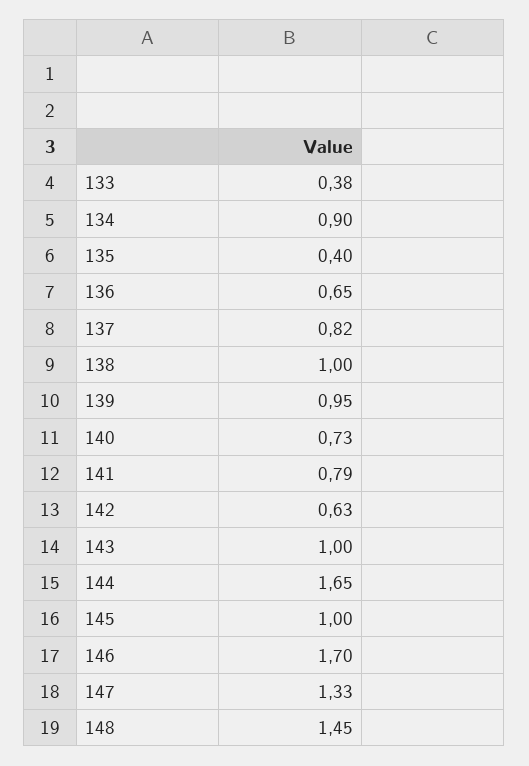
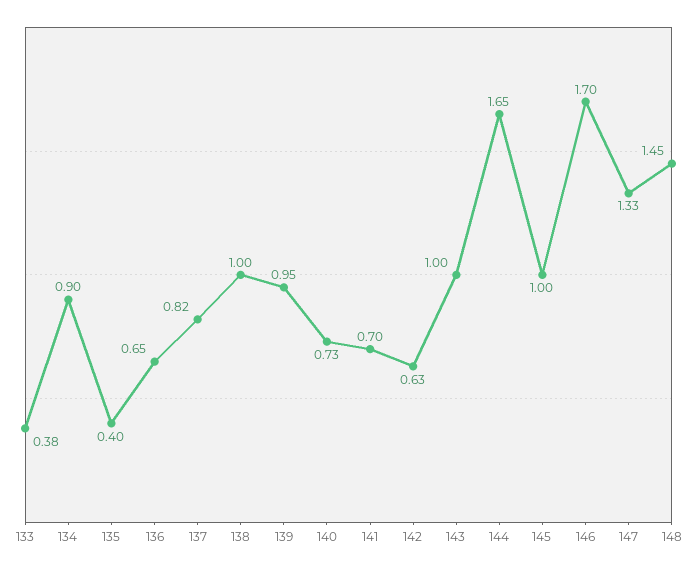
  {
    "133": 0.38,
    "134": 0.9,
    "135": 0.4,
    "136": 0.65,
    "137": 0.82,
    "138": 1,
    "139": 0.95,
    "140": 0.73,
-   "141": 0.79,
+   "141": 0.7,
    "142": 0.63,
    "143": 1,
    "144": 1.65,
    "145": 1,
    "146": 1.7,
    "147": 1.33,
    "148": 1.45
  }

